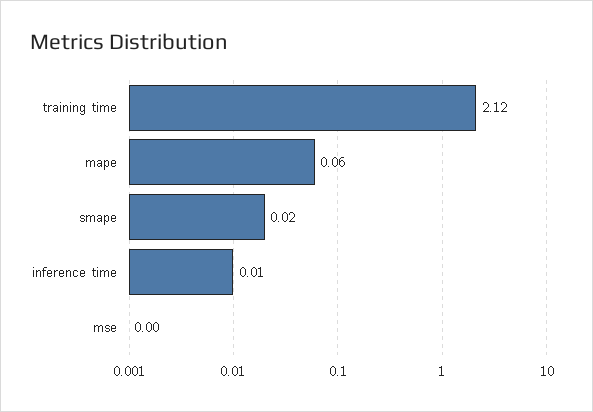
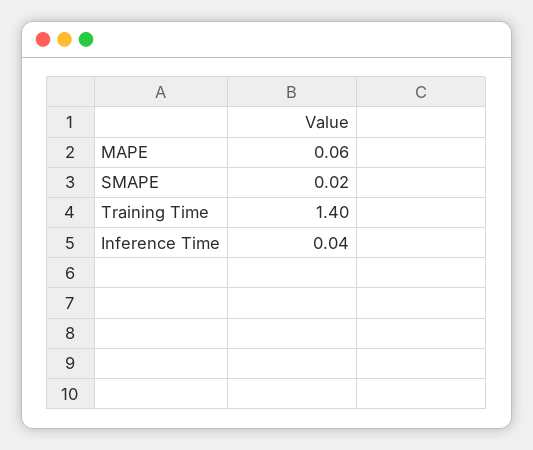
  {
-   "training time": 2.12,
+   "training time": 1.4,
    "mape": 0.06,
    "smape": 0.02,
-   "inference time": 0.01,
+   "inference time": 0.04
-   "mse": 0
  }

